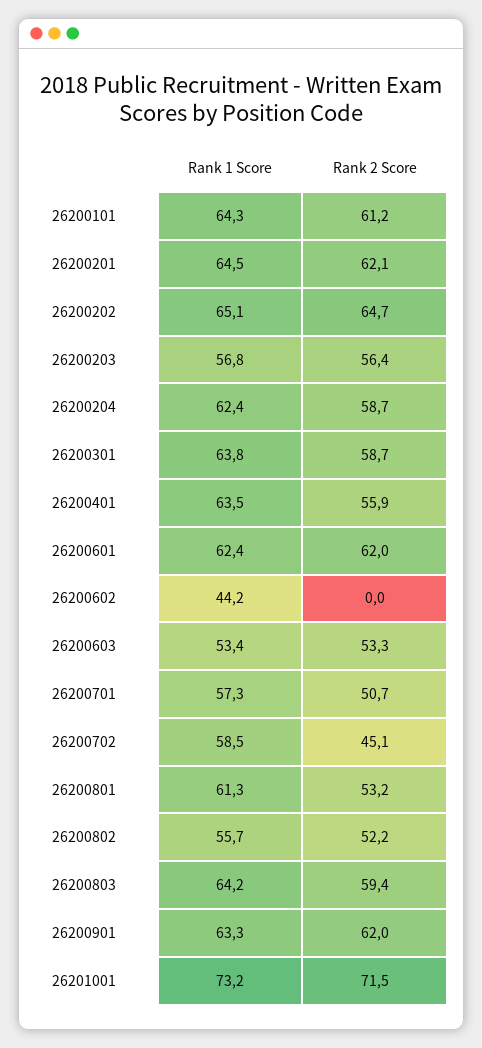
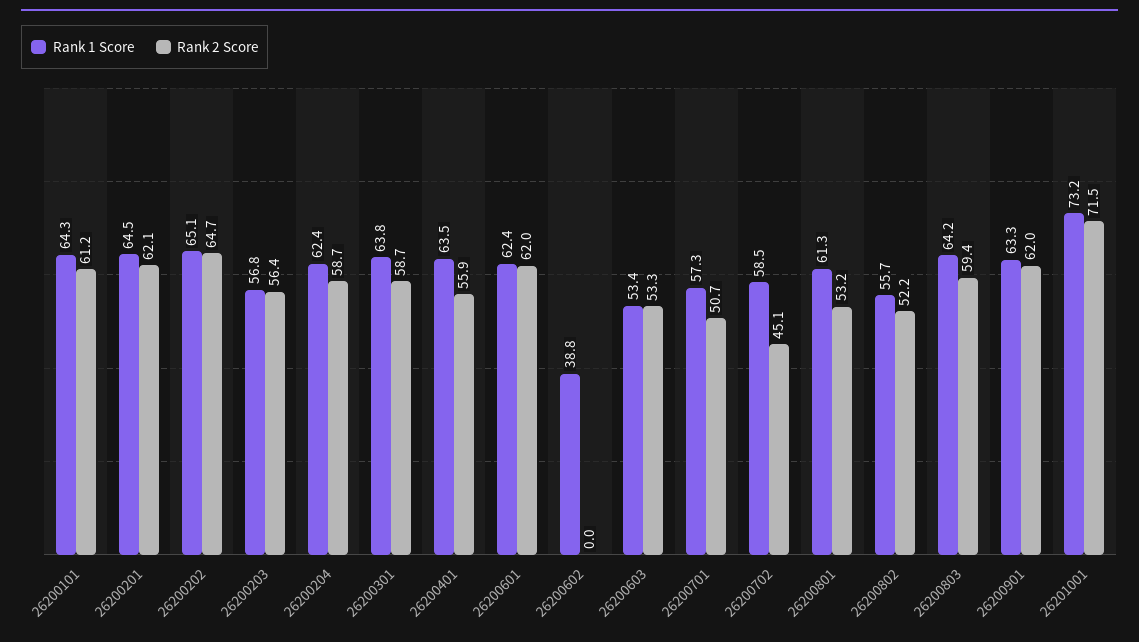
  {
    "Rank 1 Score": {
      "26200101": 64.3,
      "26200201": 64.5,
      "26200202": 65.1,
      "26200203": 56.8,
      "26200204": 62.4,
      "26200301": 63.8,
      "26200401": 63.5,
      "26200601": 62.4,
-     "26200602": 44.2,
+     "26200602": 38.8,
      "26200603": 53.4,
      "26200701": 57.3,
      "26200702": 58.5,
      "26200801": 61.3,
      "26200802": 55.7,
      "26200803": 64.2,
      "26200901": 63.3,
      "26201001": 73.2
    },
    "Rank 2 Score": {
      "26200101": 61.2,
      "26200201": 62.1,
      "26200202": 64.7,
      "26200203": 56.4,
      "26200204": 58.7,
      "26200301": 58.7,
      "26200401": 55.9,
      "26200601": 62,
      "26200602": 0,
      "26200603": 53.3,
      "26200701": 50.7,
      "26200702": 45.1,
      "26200801": 53.2,
      "26200802": 52.2,
      "26200803": 59.4,
      "26200901": 62,
      "26201001": 71.5
    }
  }

